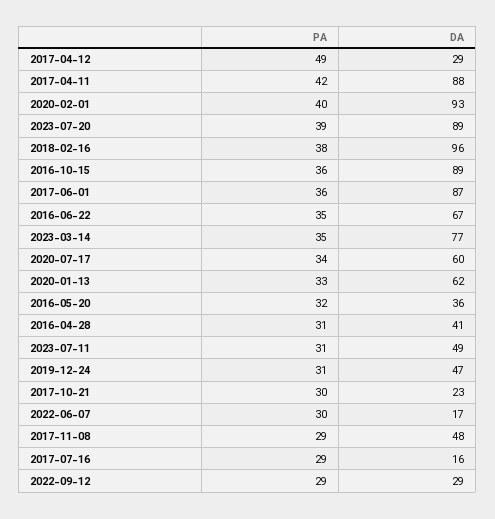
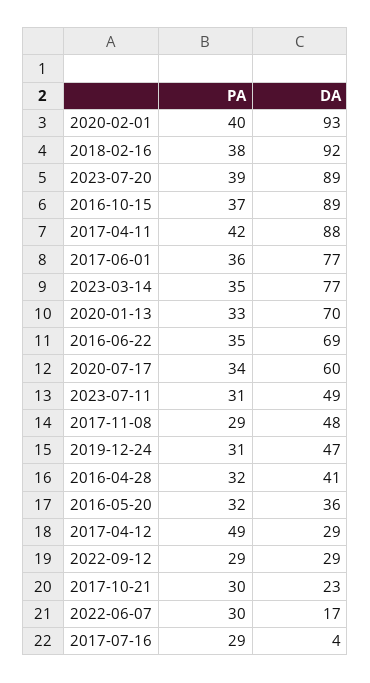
  {
    "PA": {
      "2017-04-12": 49,
      "2017-04-11": 42,
      "2020-02-01": 40,
      "2023-07-20": 39,
      "2018-02-16": 38,
-     "2016-10-15": 36,
+     "2016-10-15": 37,
      "2017-06-01": 36,
      "2016-06-22": 35,
      "2023-03-14": 35,
      "2020-07-17": 34,
      "2020-01-13": 33,
      "2016-05-20": 32,
-     "2016-04-28": 31,
+     "2016-04-28": 32,
      "2023-07-11": 31,
      "2019-12-24": 31,
      "2017-10-21": 30,
      "2022-06-07": 30,
      "2017-11-08": 29,
      "2017-07-16": 29,
      "2022-09-12": 29
    },
    "DA": {
      "2017-04-12": 29,
      "2017-04-11": 88,
      "2020-02-01": 93,
      "2023-07-20": 89,
-     "2018-02-16": 96,
+     "2018-02-16": 92,
      "2016-10-15": 89,
-     "2017-06-01": 87,
+     "2017-06-01": 77,
-     "2016-06-22": 67,
+     "2016-06-22": 69,
      "2023-03-14": 77,
      "2020-07-17": 60,
-     "2020-01-13": 62,
+     "2020-01-13": 70,
      "2016-05-20": 36,
      "2016-04-28": 41,
      "2023-07-11": 49,
      "2019-12-24": 47,
      "2017-10-21": 23,
      "2022-06-07": 17,
      "2017-11-08": 48,
-     "2017-07-16": 16,
+     "2017-07-16": 4,
      "2022-09-12": 29
    }
  }

